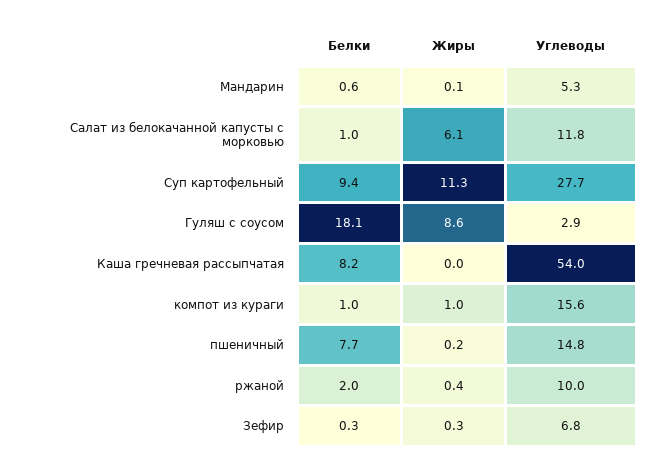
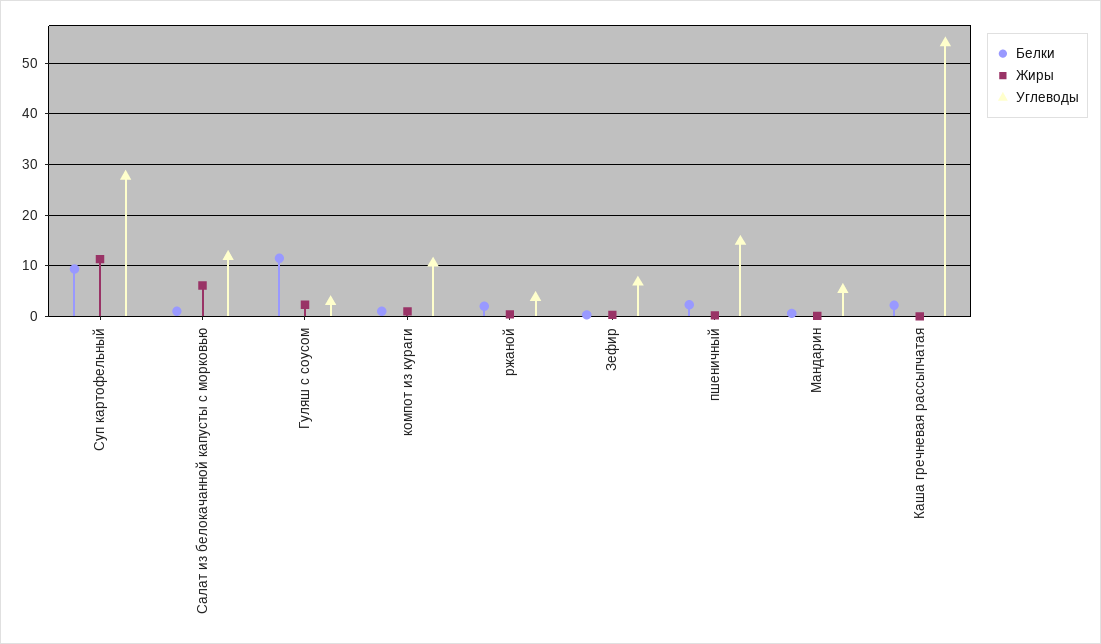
  {
    "Белки": {
      "Мандарин": 0.6,
      "Салат из белокачанной капусты с морковью": 1,
      "Суп картофельный": 9.4,
-     "Гуляш с соусом": 18.1,
+     "Гуляш с соусом": 12,
-     "Каша гречневая рассыпчатая": 8.2,
+     "Каша гречневая рассыпчатая": 2,
      "компот из кураги": 1,
-     "пшеничный": 7.7,
+     "пшеничный": 2,
      "ржаной": 2,
      "Зефир": 0.3
    },
    "Жиры": {
      "Мандарин": 0.1,
      "Салат из белокачанной капусты с морковью": 6.1,
      "Суп картофельный": 11.3,
-     "Гуляш с соусом": 8.6,
+     "Гуляш с соусом": 2,
      "Каша гречневая рассыпчатая": 0,
      "компот из кураги": 1,
      "пшеничный": 0.2,
      "ржаной": 0.4,
      "Зефир": 0.3
    },
    "Углеводы": {
      "Мандарин": 5.3,
      "Салат из белокачанной капусты с морковью": 11.8,
      "Суп картофельный": 27.7,
      "Гуляш с соусом": 2.9,
      "Каша гречневая рассыпчатая": 54,
-     "компот из кураги": 15.6,
+     "компот из кураги": 10,
      "пшеничный": 14.8,
-     "ржаной": 10,
+     "ржаной": 4,
      "Зефир": 6.8
    }
  }

